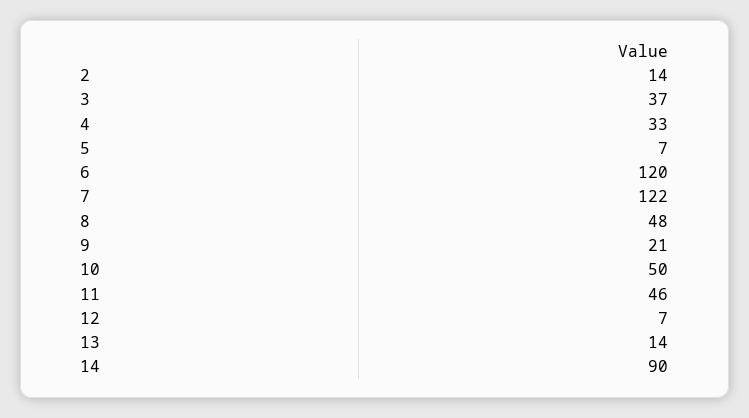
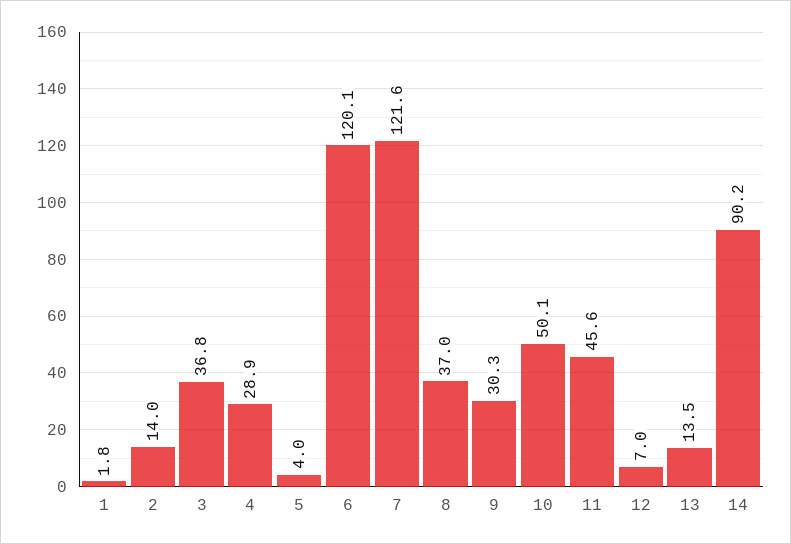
  {
    "2": 14,
    "3": 36.8,
-   "4": 33,
+   "4": 28.9,
-   "5": 7,
+   "5": 4,
    "6": 120.1,
    "7": 121.6,
-   "8": 48,
+   "8": 37,
-   "9": 21,
+   "9": 30.3,
    "10": 50.1,
    "11": 45.6,
    "12": 7,
    "13": 13.5,
-   "14": 90.2
+   "14": 90.2,
+   "1": 1.8
  }

